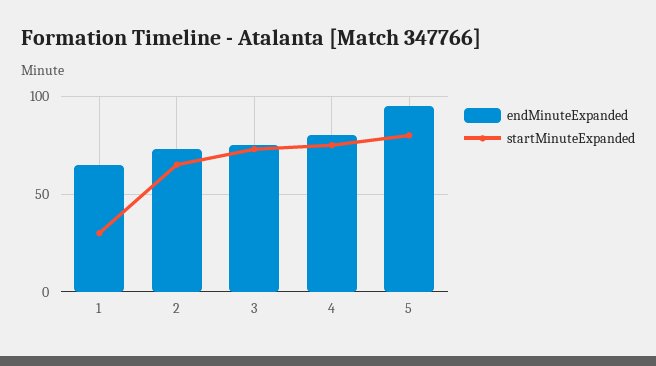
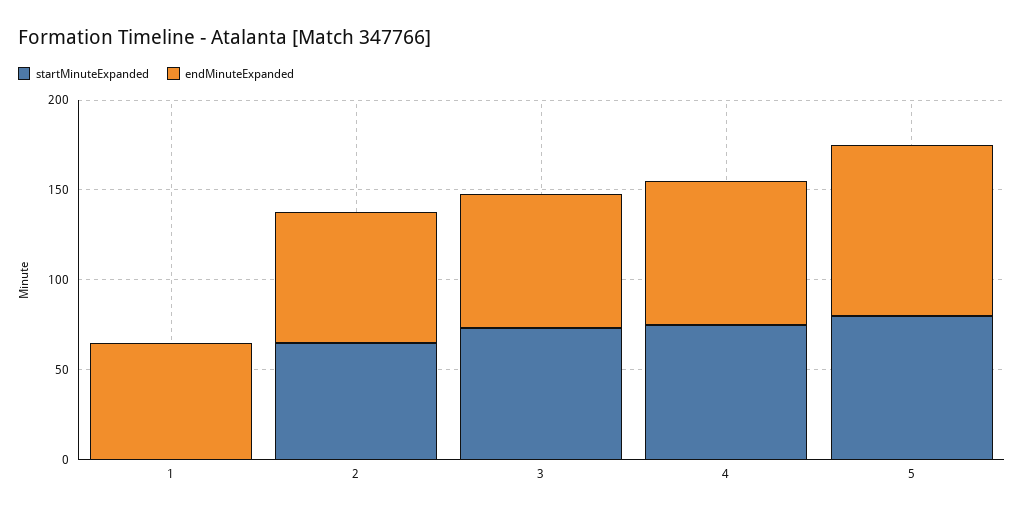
  {
    "endMinuteExpanded": {
      "1": 65,
      "2": 75,
      "3": 75,
      "4": 80,
      "5": 95
    },
    "startMinuteExpanded": {
-     "1": 30,
+     "1": 0,
      "2": 65,
      "3": 75,
      "4": 75,
      "5": 80
    }
  }

